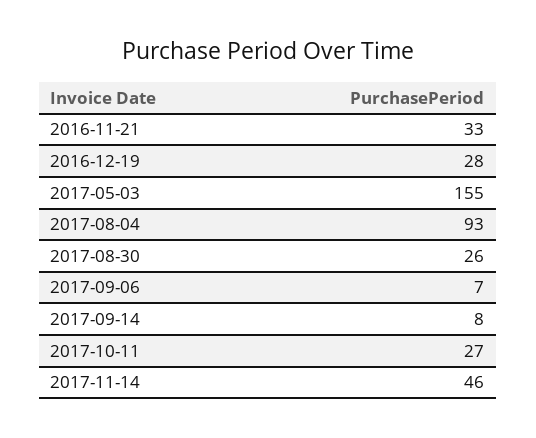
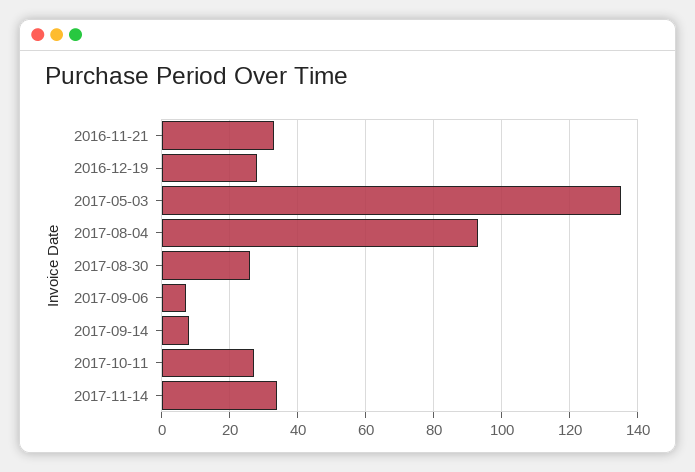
  {
    "2016-11-21": 33,
    "2016-12-19": 28,
-   "2017-05-03": 155,
+   "2017-05-03": 135,
    "2017-08-04": 93,
    "2017-08-30": 26,
    "2017-09-06": 7,
    "2017-09-14": 8,
    "2017-10-11": 27,
-   "2017-11-14": 46
+   "2017-11-14": 35
  }

